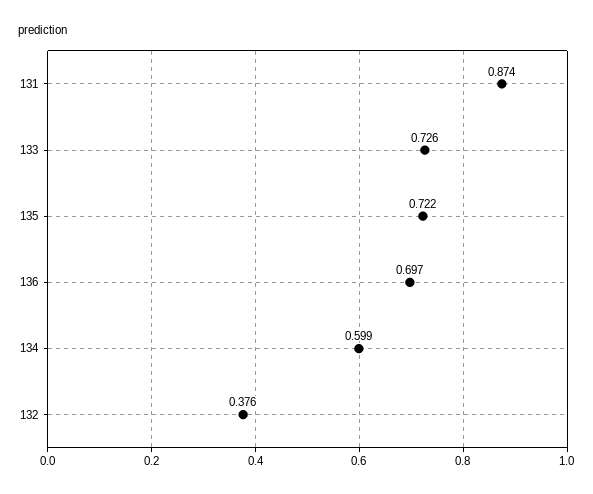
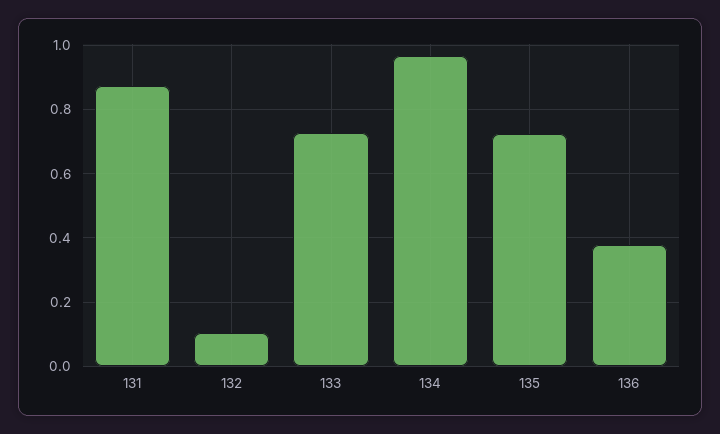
  {
    "131": 0.874,
    "133": 0.726,
    "135": 0.722,
-   "136": 0.697,
+   "136": 0.38,
-   "134": 0.599,
+   "134": 0.96,
-   "132": 0.376
+   "132": 0.1
  }

